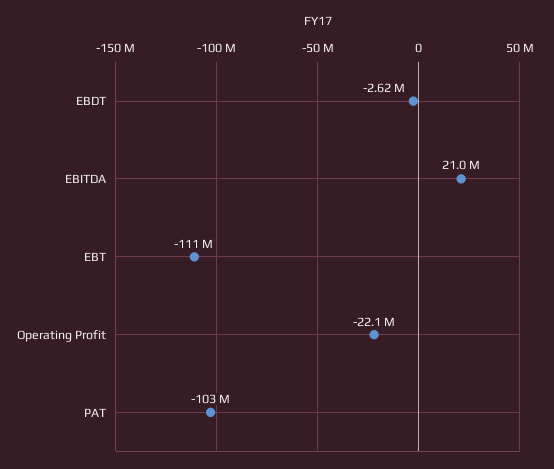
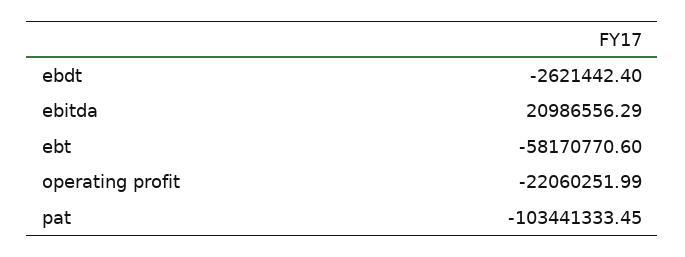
  {
    "EBDT": -2621442.4,
    "EBITDA": 20986556.29,
-   "EBT": -111000000,
+   "EBT": -58170770.6,
    "Operating Profit": -22060251.99,
    "PAT": -103441333.45
  }

